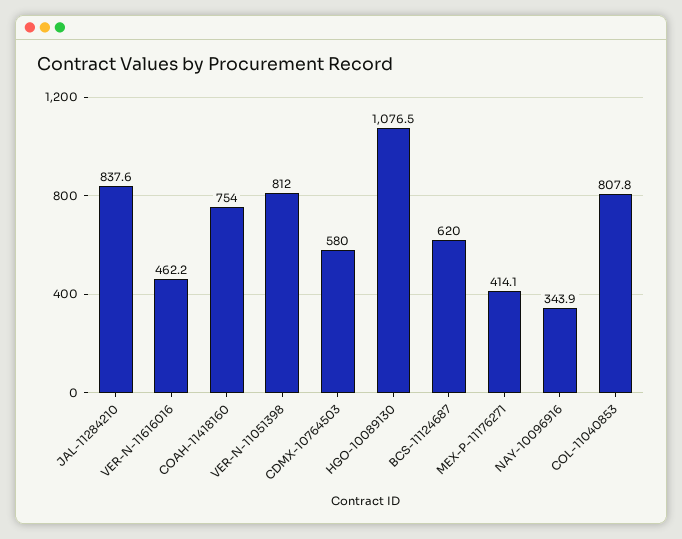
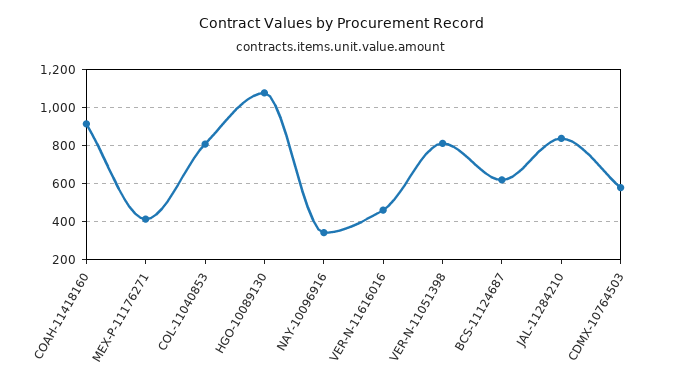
  {
    "JAL-11284210": 837.6,
    "VER-N-11616016": 462.2,
-   "COAH-11418160": 754,
+   "COAH-11418160": 900,
    "VER-N-11051398": 812,
    "CDMX-10764503": 580,
    "HGO-10089130": 1076.5,
    "BCS-11124687": 620,
    "MEX-P-11176271": 414.1,
    "NAY-10096916": 343.9,
    "COL-11040853": 807.8
  }

